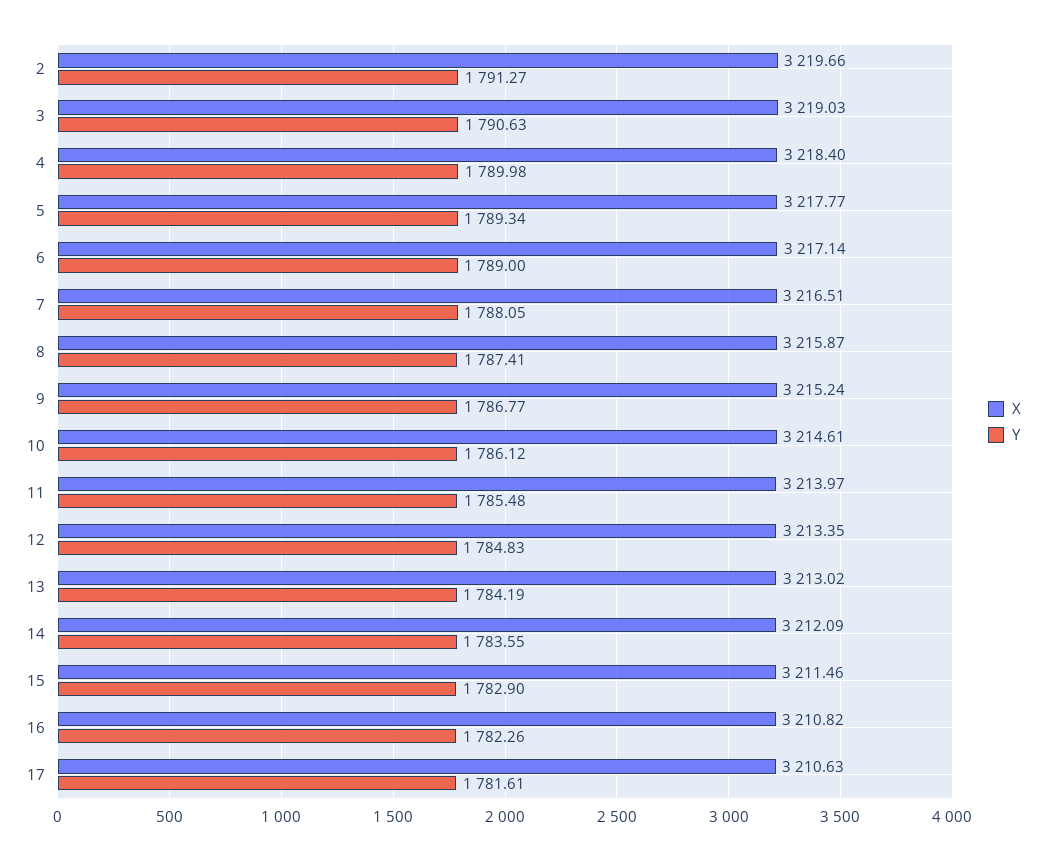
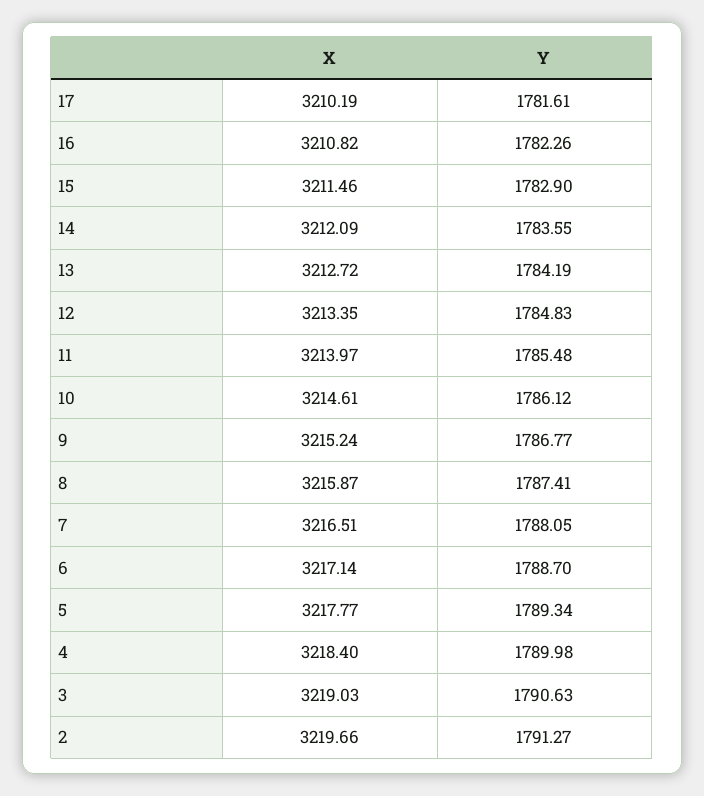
  {
    "X": {
      "2": 3219.66,
      "3": 3219.03,
      "4": 3218.4,
      "5": 3217.77,
      "6": 3217.14,
      "7": 3216.51,
      "8": 3215.87,
      "9": 3215.24,
      "10": 3214.61,
      "11": 3213.97,
      "12": 3213.35,
-     "13": 3213.02,
+     "13": 3212.72,
      "14": 3212.09,
      "15": 3211.46,
      "16": 3210.82,
-     "17": 3210.63
+     "17": 3210.19
    },
    "Y": {
      "2": 1791.27,
      "3": 1790.63,
      "4": 1789.98,
      "5": 1789.34,
-     "6": 1789,
+     "6": 1788.7,
      "7": 1788.05,
      "8": 1787.41,
      "9": 1786.77,
      "10": 1786.12,
      "11": 1785.48,
      "12": 1784.83,
      "13": 1784.19,
      "14": 1783.55,
      "15": 1782.9,
      "16": 1782.26,
      "17": 1781.61
    }
  }

